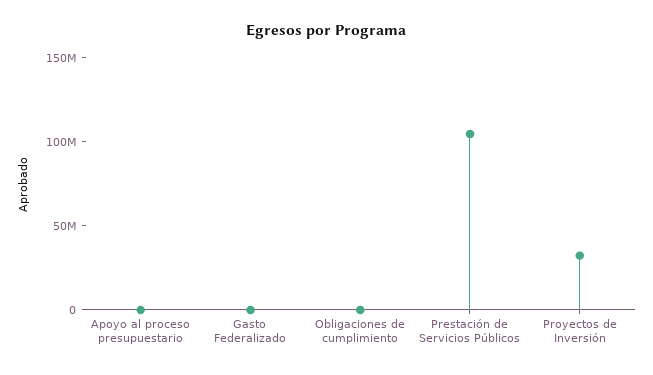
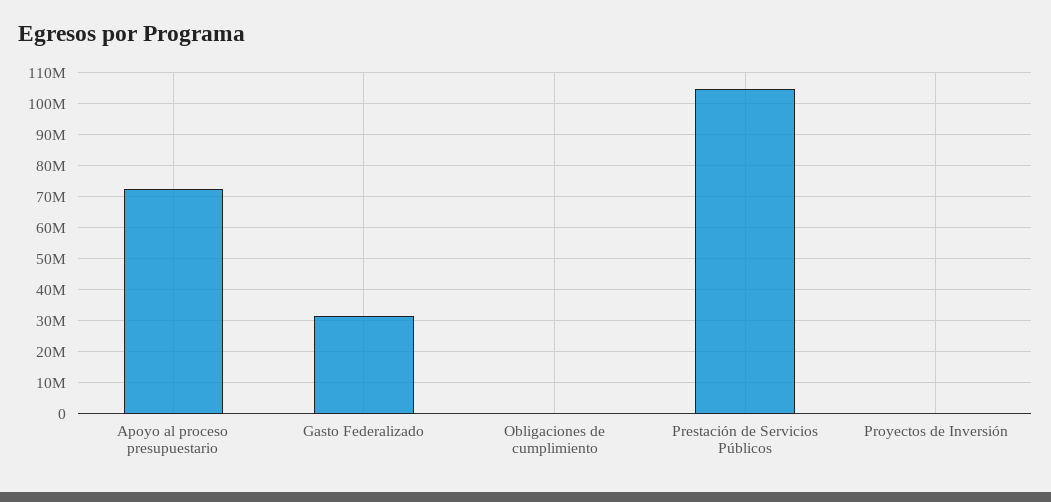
  {
-   "Apoyo al proceso presupuestario": 0,
+   "Apoyo al proceso presupuestario": 72000000,
-   "Gasto Federalizado": 0,
+   "Gasto Federalizado": 32000000,
    "Obligaciones de cumplimiento": 0,
    "Prestación de Servicios Públicos": 104000000,
-   "Proyectos de Inversión": 30000000
+   "Proyectos de Inversión": 0
  }

